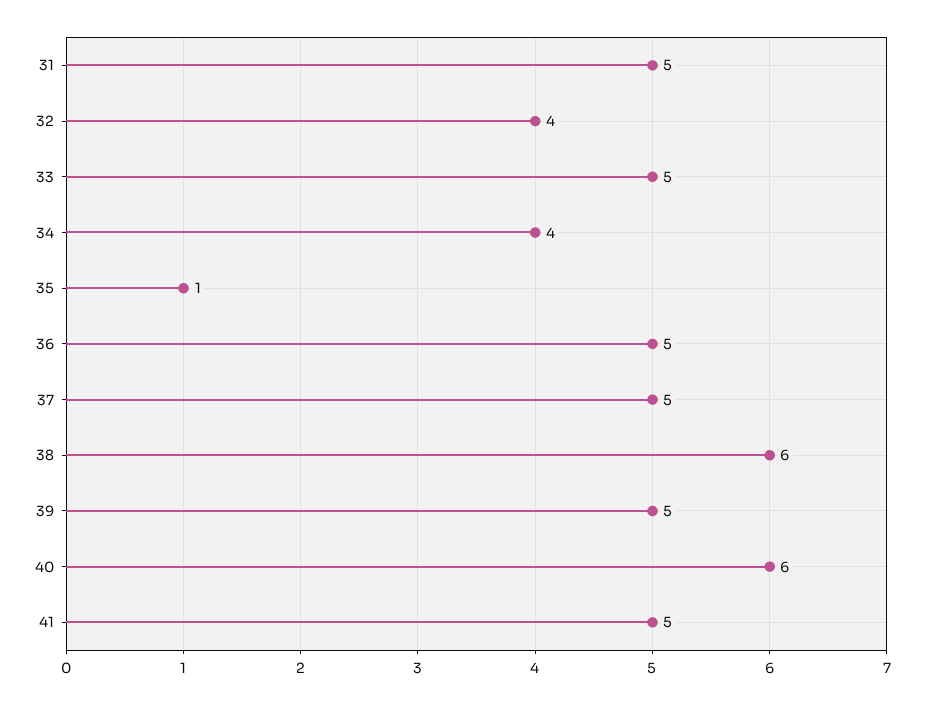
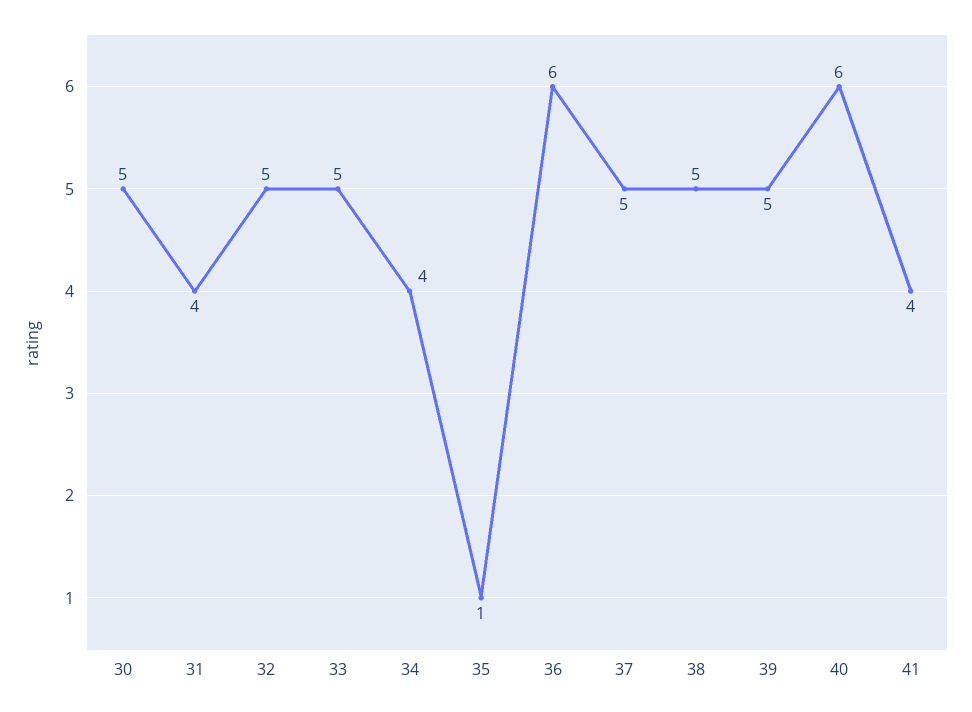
  {
-   "31": 5,
+   "31": 4,
-   "32": 4,
+   "32": 5,
    "33": 5,
    "34": 4,
    "35": 1,
-   "36": 5,
+   "36": 6,
    "37": 5,
-   "38": 6,
+   "38": 5,
    "39": 5,
    "40": 6,
-   "41": 5
+   "41": 4,
+   "30": 5
  }

